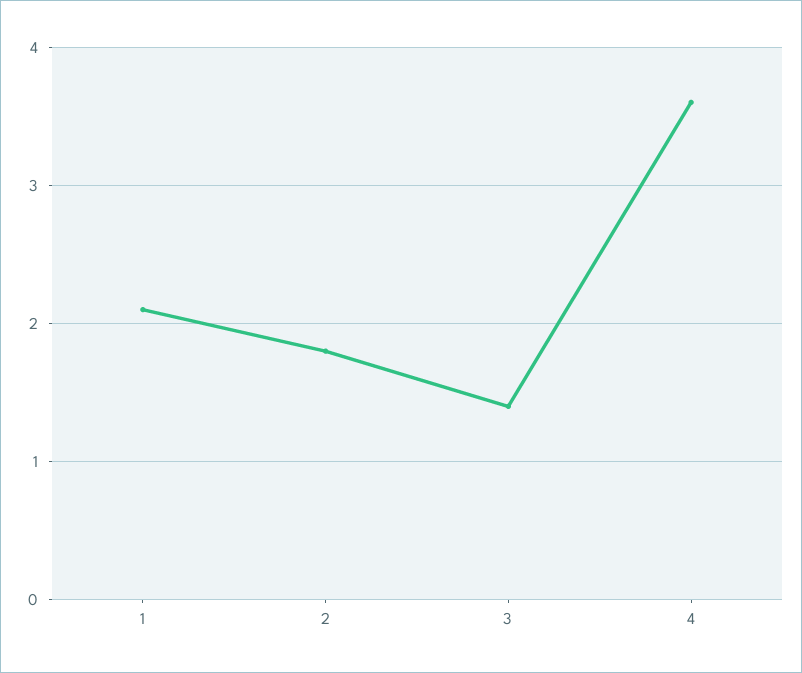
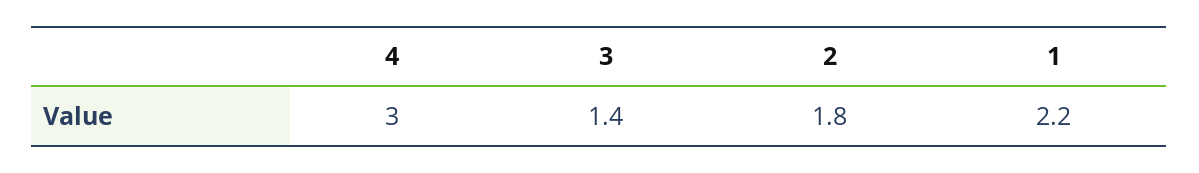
  {
-   "1": 2.1,
+   "1": 2.2,
    "2": 1.8,
    "3": 1.4,
-   "4": 3.6
+   "4": 3
  }

